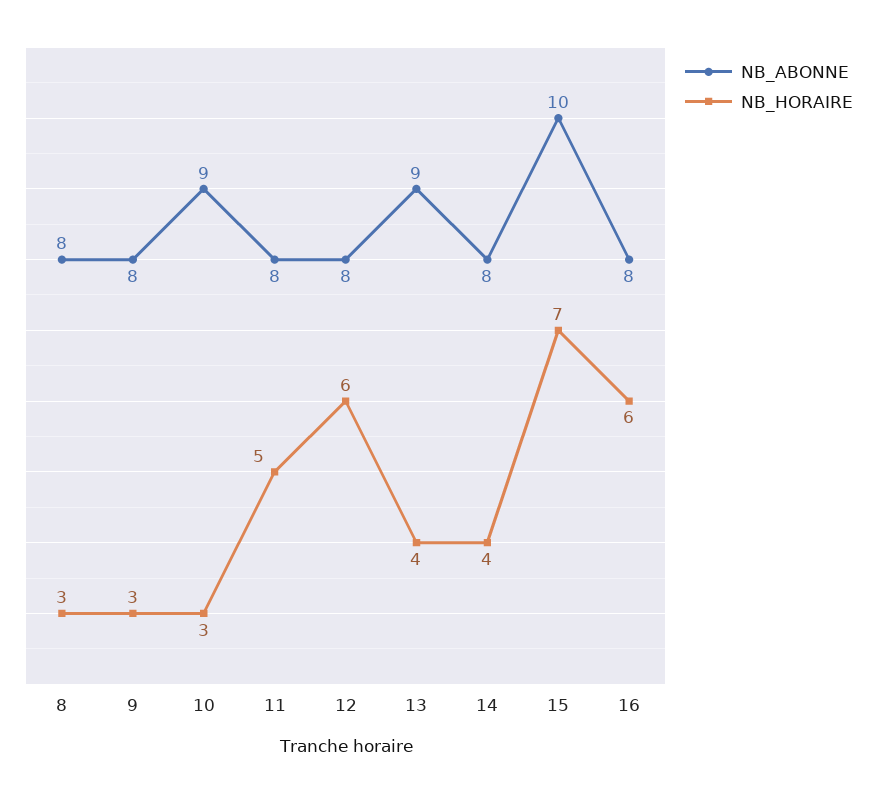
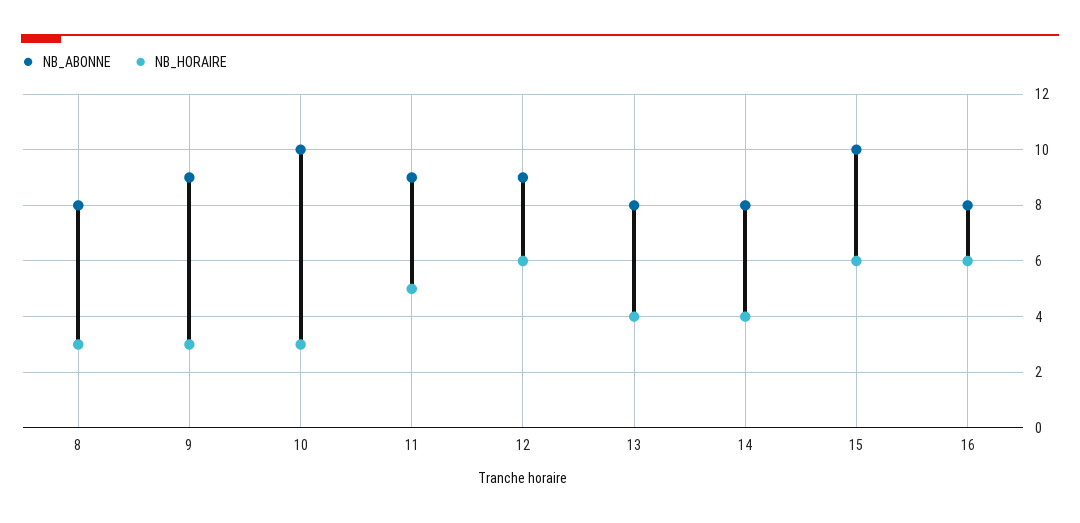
  {
    "NB_ABONNE": {
      "8": 8,
-     "9": 8,
+     "9": 9,
-     "10": 9,
+     "10": 10,
-     "11": 8,
+     "11": 9,
-     "12": 8,
+     "12": 9,
-     "13": 9,
+     "13": 8,
      "14": 8,
      "15": 10,
      "16": 8
    },
    "NB_HORAIRE": {
      "8": 3,
      "9": 3,
      "10": 3,
      "11": 5,
      "12": 6,
      "13": 4,
      "14": 4,
-     "15": 7,
+     "15": 6,
      "16": 6
    }
  }

